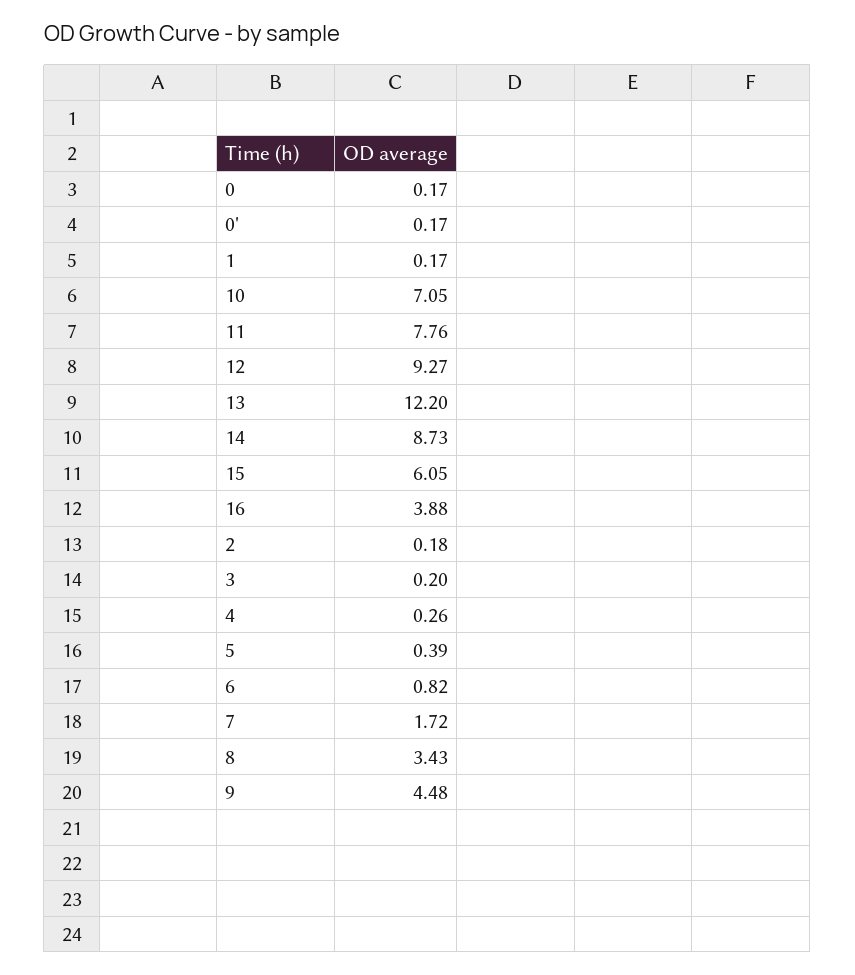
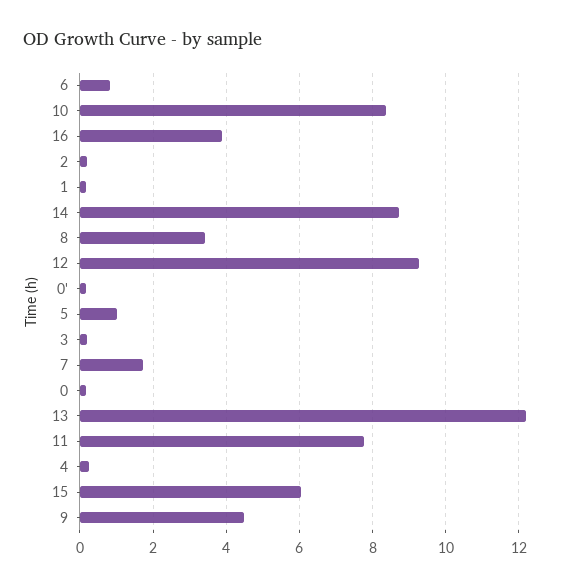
  {
    "0": 0.17,
    "0'": 0.17,
    "1": 0.17,
-   "10": 7.05,
+   "10": 8.4,
    "11": 7.76,
    "12": 9.27,
    "13": 12.2,
    "14": 8.73,
    "15": 6.05,
    "16": 3.88,
    "2": 0.18,
    "3": 0.2,
    "4": 0.26,
-   "5": 0.39,
+   "5": 1,
    "6": 0.82,
    "7": 1.72,
    "8": 3.43,
    "9": 4.48
  }

